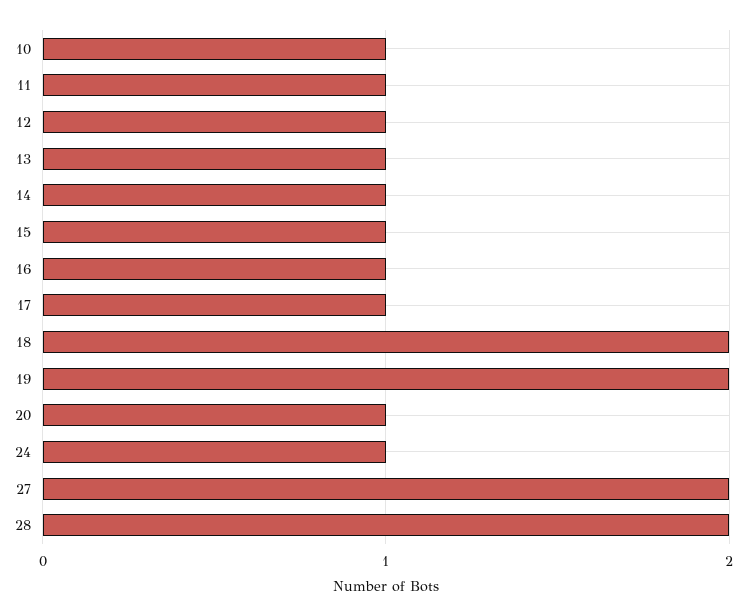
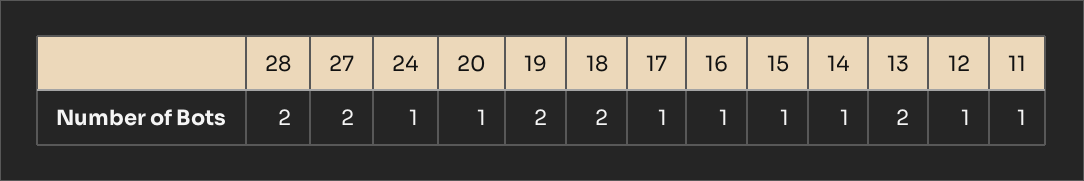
  {
-   "10": 1,
    "11": 1,
    "12": 1,
-   "13": 1,
+   "13": 2,
    "14": 1,
    "15": 1,
    "16": 1,
    "17": 1,
    "18": 2,
    "19": 2,
    "20": 1,
    "24": 1,
    "27": 2,
    "28": 2
  }

